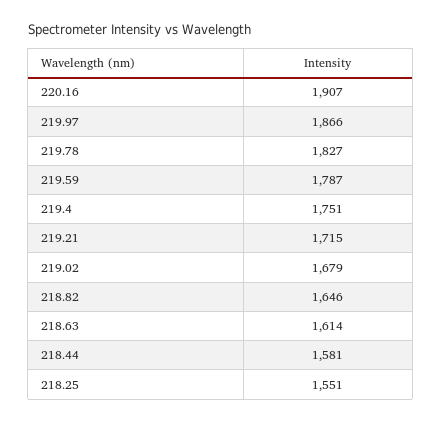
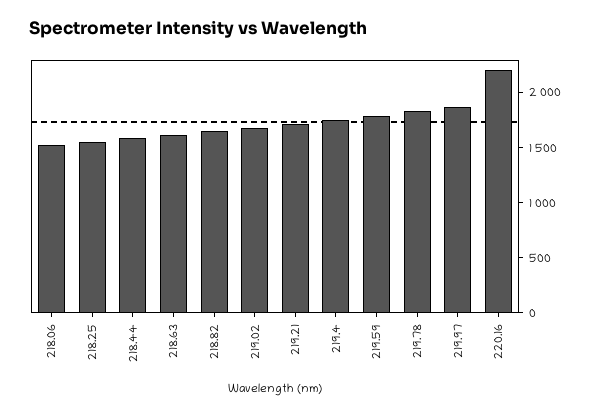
  {
-   "220.16": 1907,
+   "220.16": 2200,
    "219.97": 1866,
    "219.78": 1827,
    "219.59": 1787,
    "219.4": 1751,
    "219.21": 1715,
    "219.02": 1679,
    "218.82": 1646,
    "218.63": 1614,
    "218.44": 1581,
-   "218.25": 1551
+   "218.25": 1551,
+   "218.06": 1500
  }

